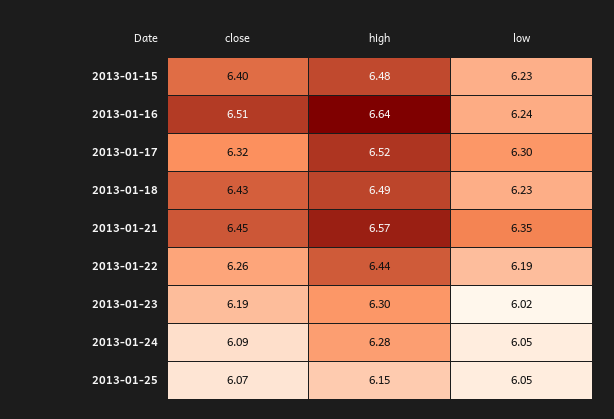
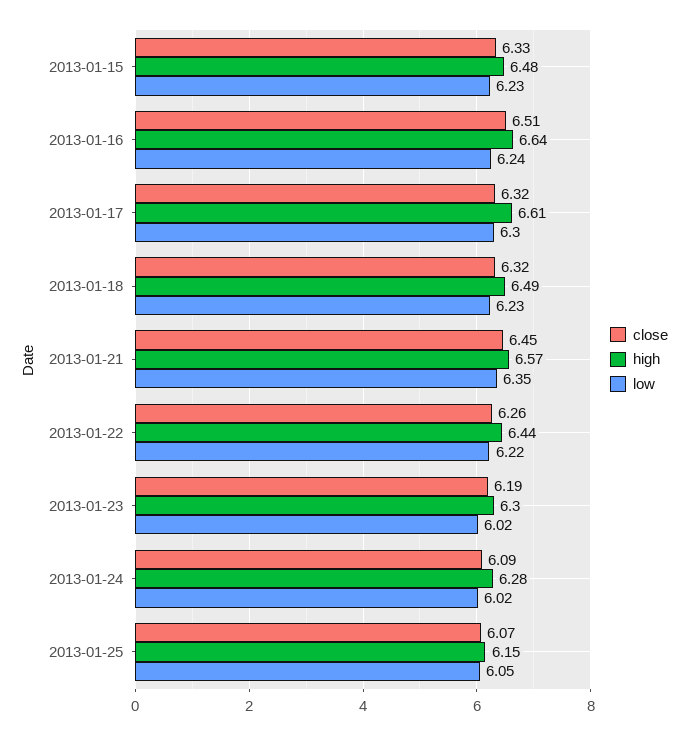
  {
    "close": {
-     "2013-01-15": 6.4,
+     "2013-01-15": 6.33,
      "2013-01-16": 6.51,
      "2013-01-17": 6.32,
-     "2013-01-18": 6.43,
+     "2013-01-18": 6.32,
      "2013-01-21": 6.45,
      "2013-01-22": 6.26,
      "2013-01-23": 6.19,
      "2013-01-24": 6.09,
      "2013-01-25": 6.07
    },
    "high": {
      "2013-01-15": 6.48,
      "2013-01-16": 6.64,
-     "2013-01-17": 6.52,
+     "2013-01-17": 6.61,
      "2013-01-18": 6.49,
      "2013-01-21": 6.57,
      "2013-01-22": 6.44,
      "2013-01-23": 6.3,
      "2013-01-24": 6.28,
      "2013-01-25": 6.15
    },
    "low": {
      "2013-01-15": 6.23,
      "2013-01-16": 6.24,
      "2013-01-17": 6.3,
      "2013-01-18": 6.23,
      "2013-01-21": 6.35,
-     "2013-01-22": 6.19,
+     "2013-01-22": 6.22,
      "2013-01-23": 6.02,
-     "2013-01-24": 6.05,
+     "2013-01-24": 6.02,
      "2013-01-25": 6.05
    }
  }

